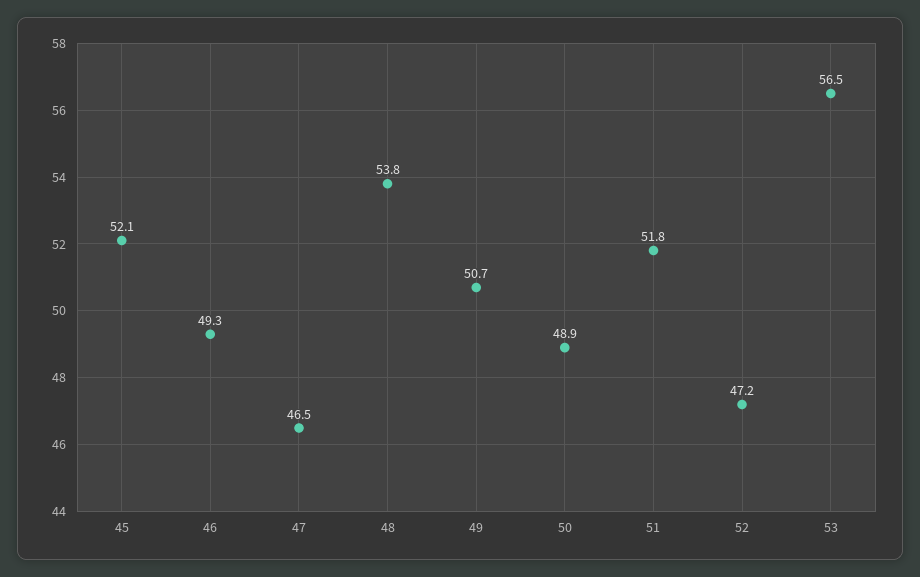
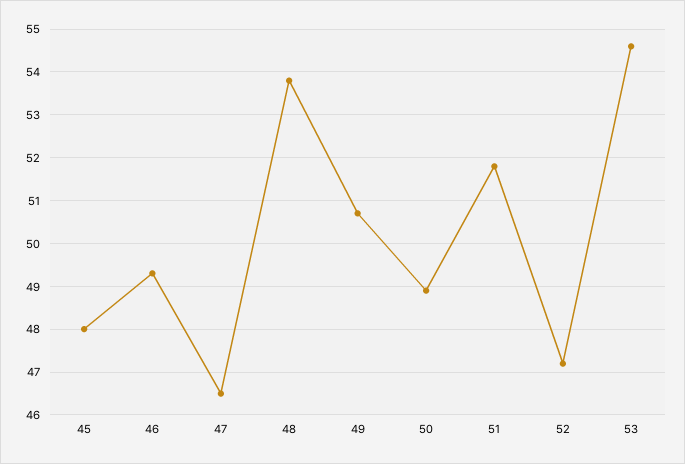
  {
-   "45": 52.1,
+   "45": 48,
    "46": 49.3,
    "47": 46.5,
    "48": 53.8,
    "49": 50.7,
    "50": 48.9,
    "51": 51.8,
    "52": 47.2,
-   "53": 56.5
+   "53": 54.5
  }

